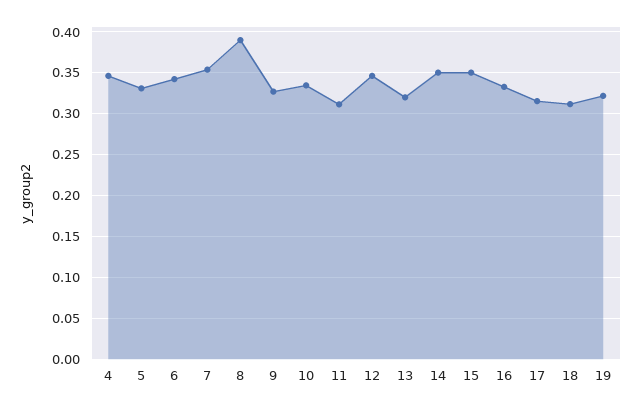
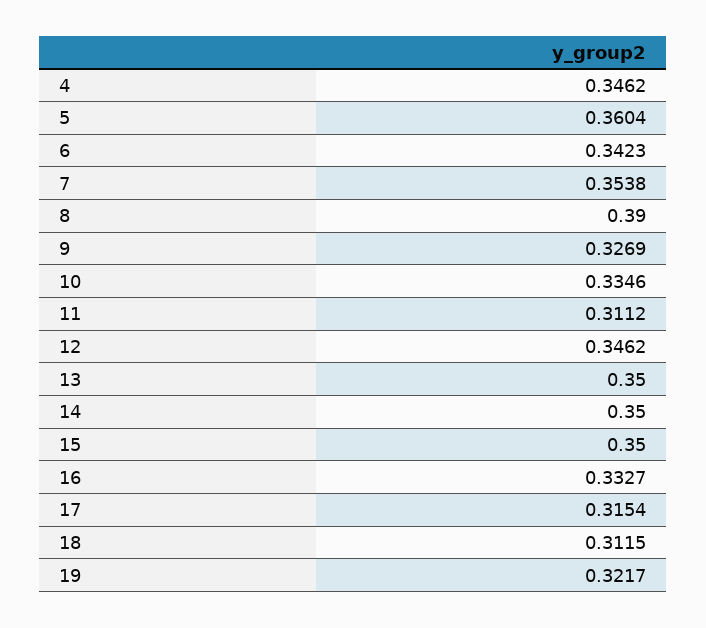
  {
    "4": 0.3462,
-   "5": 0.33,
+   "5": 0.3604,
    "6": 0.3423,
    "7": 0.3538,
    "8": 0.39,
    "9": 0.3269,
    "10": 0.3346,
    "11": 0.3112,
    "12": 0.3462,
-   "13": 0.32,
+   "13": 0.35,
    "14": 0.35,
    "15": 0.35,
    "16": 0.3327,
    "17": 0.3154,
    "18": 0.3115,
    "19": 0.3217
  }

